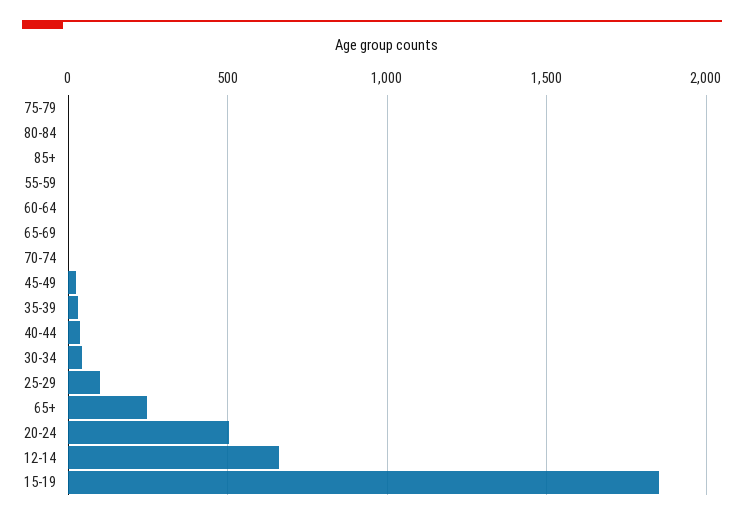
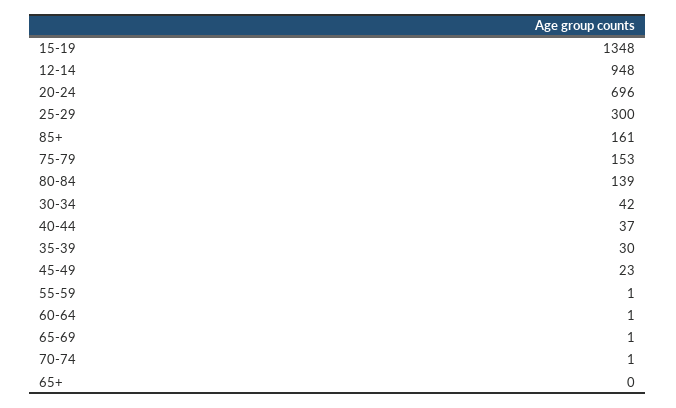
  {
-   "75-79": 0,
+   "75-79": 153,
-   "80-84": 0,
+   "80-84": 139,
-   "85+": 0,
+   "85+": 161,
    "55-59": 1,
    "60-64": 1,
    "65-69": 1,
    "70-74": 1,
    "45-49": 23,
    "35-39": 30,
    "40-44": 37,
    "30-34": 42,
-   "25-29": 100,
+   "25-29": 300,
-   "65+": 250,
+   "65+": 0,
-   "20-24": 500,
+   "20-24": 696,
-   "12-14": 650,
+   "12-14": 948,
-   "15-19": 1850
+   "15-19": 1348
  }

